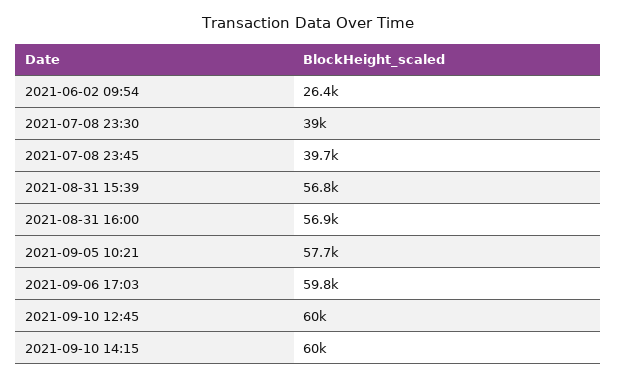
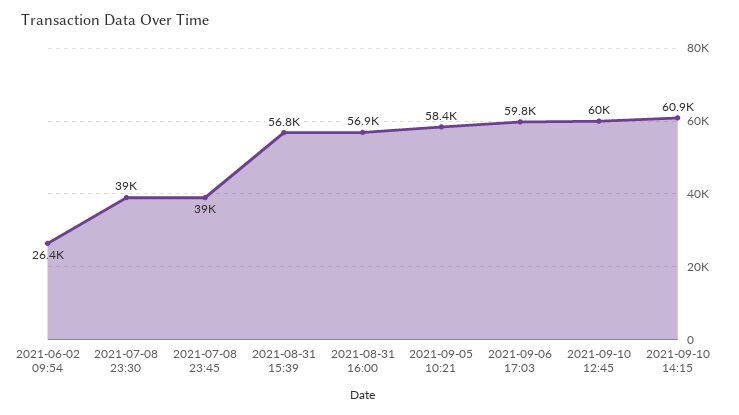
  {
    "2021-06-02 09:54": 26400,
    "2021-07-08 23:30": 39000,
-   "2021-07-08 23:45": 39700,
+   "2021-07-08 23:45": 39000,
    "2021-08-31 15:39": 56800,
    "2021-08-31 16:00": 56900,
-   "2021-09-05 10:21": 57700,
+   "2021-09-05 10:21": 58400,
    "2021-09-06 17:03": 59800,
    "2021-09-10 12:45": 60000,
-   "2021-09-10 14:15": 60000
+   "2021-09-10 14:15": 60900
  }

